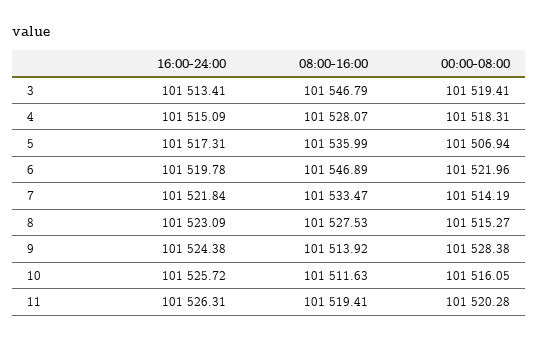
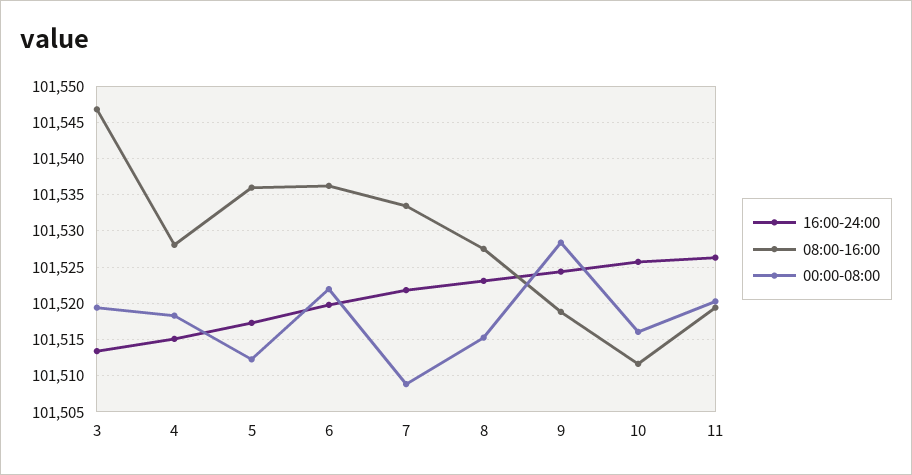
  {
    "16:00-24:00": {
      "3": 101513.41,
      "4": 101515.09,
      "5": 101517.31,
      "6": 101519.78,
      "7": 101521.84,
      "8": 101523.09,
      "9": 101524.38,
      "10": 101525.72,
      "11": 101526.31
    },
    "08:00-16:00": {
      "3": 101546.79,
      "4": 101528.07,
      "5": 101535.99,
-     "6": 101546.89,
+     "6": 101536,
      "7": 101533.47,
      "8": 101527.53,
-     "9": 101513.92,
+     "9": 101519,
      "10": 101511.63,
      "11": 101519.41
    },
    "00:00-08:00": {
      "3": 101519.41,
      "4": 101518.31,
-     "5": 101506.94,
+     "5": 101512,
      "6": 101521.96,
-     "7": 101514.19,
+     "7": 101509,
      "8": 101515.27,
      "9": 101528.38,
      "10": 101516.05,
      "11": 101520.28
    }
  }

